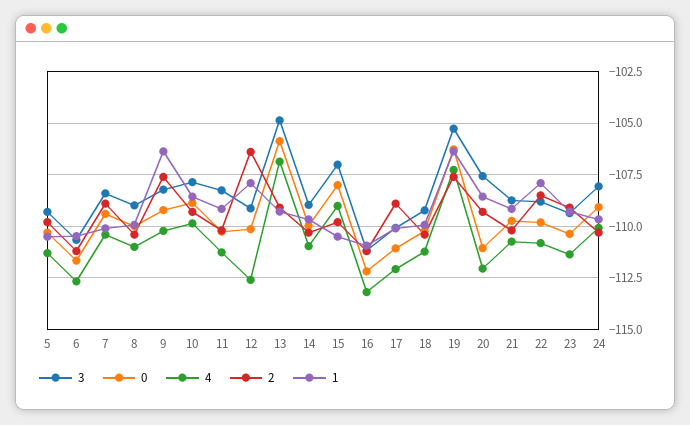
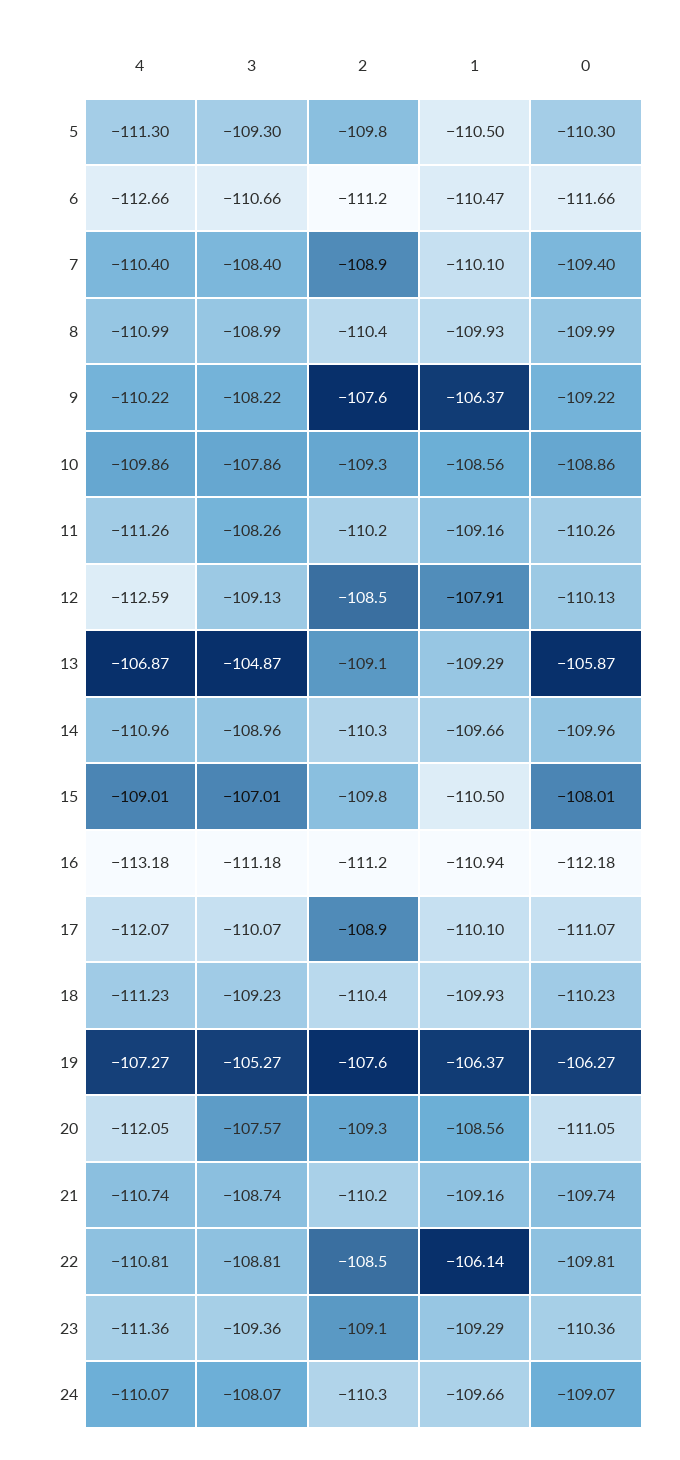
  {
    "3": {
      "5": -109.3,
      "6": -110.66,
      "7": -108.4,
      "8": -108.99,
      "9": -108.22,
      "10": -107.86,
      "11": -108.26,
      "12": -109.13,
      "13": -104.87,
      "14": -108.96,
      "15": -107.01,
      "16": -111.18,
      "17": -110.07,
      "18": -109.23,
      "19": -105.27,
      "20": -107.57,
      "21": -108.74,
      "22": -108.81,
      "23": -109.36,
      "24": -108.07
    },
    "0": {
      "5": -110.3,
      "6": -111.66,
      "7": -109.4,
      "8": -109.99,
      "9": -109.22,
      "10": -108.86,
      "11": -110.26,
      "12": -110.13,
      "13": -105.87,
      "14": -109.96,
      "15": -108.01,
      "16": -112.18,
      "17": -111.07,
      "18": -110.23,
      "19": -106.27,
      "20": -111.05,
      "21": -109.74,
      "22": -109.81,
      "23": -110.36,
      "24": -109.07
    },
    "4": {
      "5": -111.3,
      "6": -112.66,
      "7": -110.4,
      "8": -110.99,
      "9": -110.22,
      "10": -109.86,
      "11": -111.26,
      "12": -112.59,
      "13": -106.87,
      "14": -110.96,
      "15": -109.01,
      "16": -113.18,
      "17": -112.07,
      "18": -111.23,
      "19": -107.27,
      "20": -112.05,
      "21": -110.74,
      "22": -110.81,
      "23": -111.36,
      "24": -110.07
    },
    "2": {
      "5": -109.8,
      "6": -111.2,
      "7": -108.9,
      "8": -110.4,
      "9": -107.6,
      "10": -109.3,
      "11": -110.2,
-     "12": -106.5,
+     "12": -108.5,
      "13": -109.1,
      "14": -110.3,
      "15": -109.8,
      "16": -111.2,
      "17": -108.9,
      "18": -110.4,
      "19": -107.6,
      "20": -109.3,
      "21": -110.2,
      "22": -108.5,
      "23": -109.1,
      "24": -110.3
    },
    "1": {
      "5": -110.5,
      "6": -110.47,
      "7": -110.1,
      "8": -109.93,
      "9": -106.37,
      "10": -108.56,
      "11": -109.16,
      "12": -107.91,
      "13": -109.29,
      "14": -109.66,
      "15": -110.5,
      "16": -110.94,
      "17": -110.1,
      "18": -109.93,
      "19": -106.37,
      "20": -108.56,
      "21": -109.16,
-     "22": -108,
+     "22": -106.14,
      "23": -109.29,
      "24": -109.66
    }
  }

